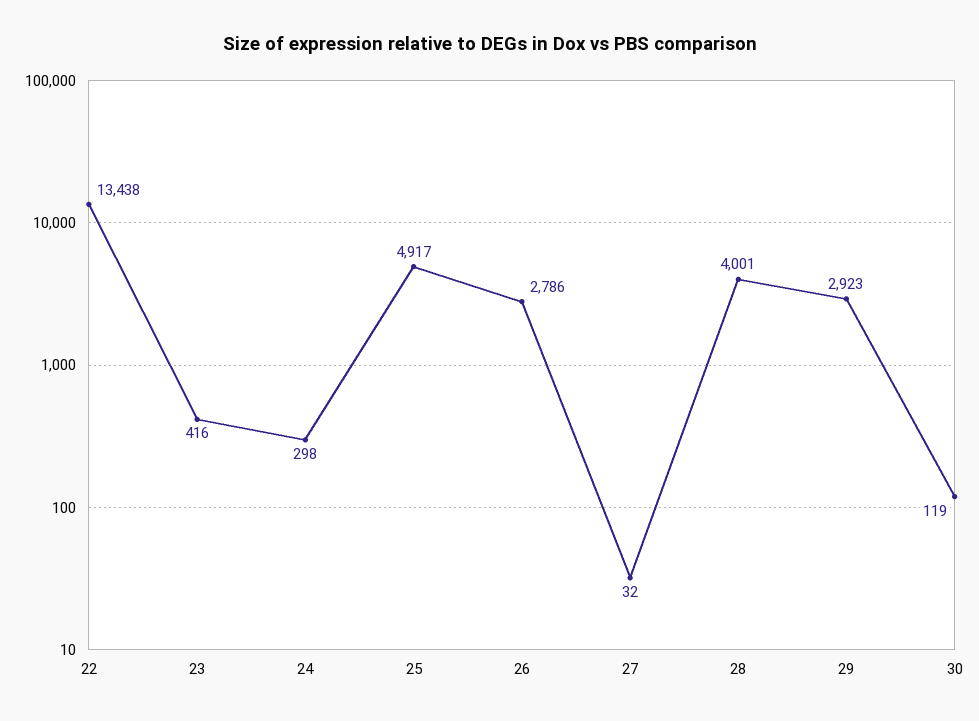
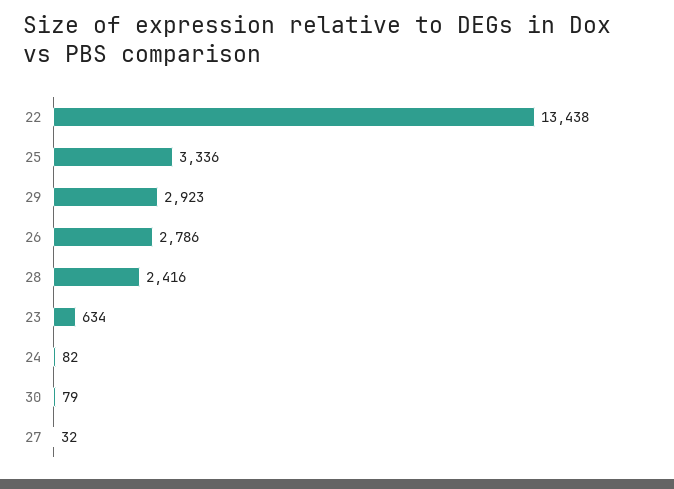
  {
    "22": 13438,
-   "23": 416,
+   "23": 634,
-   "24": 298,
+   "24": 82,
-   "25": 4917,
+   "25": 3336,
    "26": 2786,
    "27": 32,
-   "28": 4001,
+   "28": 2416,
    "29": 2923,
-   "30": 119
+   "30": 79
  }

